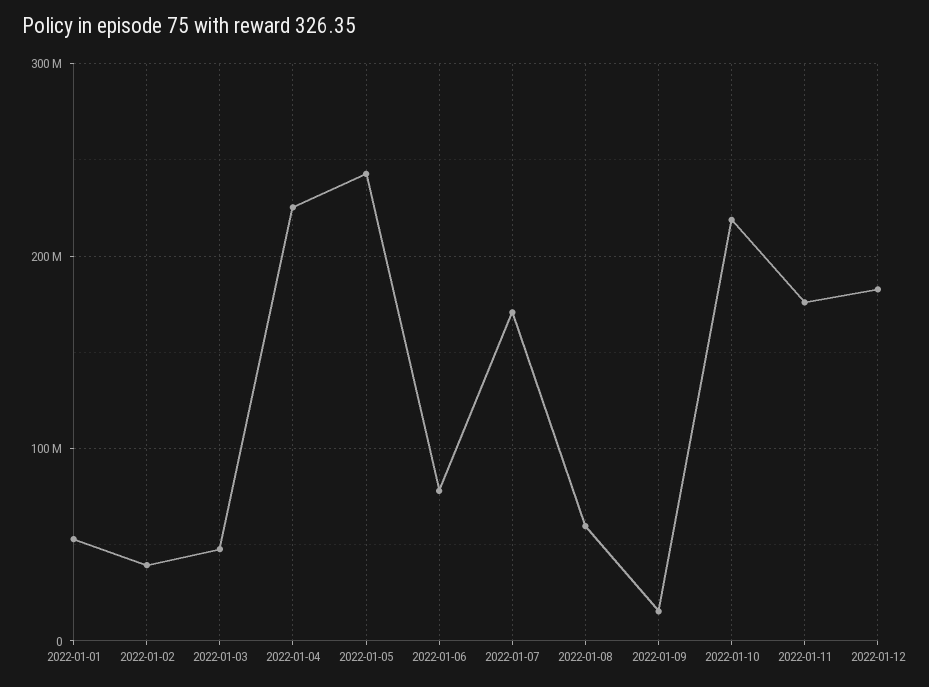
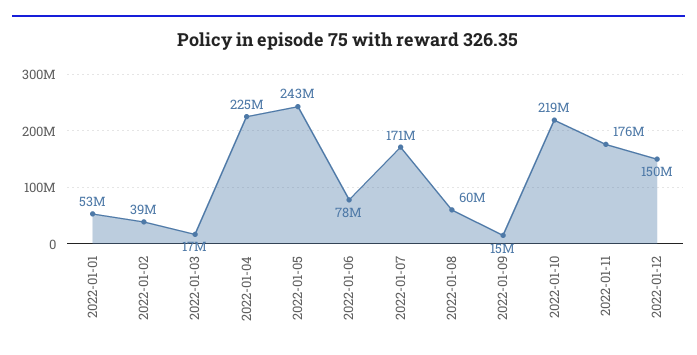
  {
    "2022-01-01": 53000000,
    "2022-01-02": 39000000,
-   "2022-01-03": 50000000,
+   "2022-01-03": 17000000,
    "2022-01-04": 225000000,
    "2022-01-05": 243000000,
    "2022-01-06": 78000000,
    "2022-01-07": 171000000,
    "2022-01-08": 60000000,
    "2022-01-09": 15000000,
    "2022-01-10": 219000000,
    "2022-01-11": 176000000,
-   "2022-01-12": 180000000
+   "2022-01-12": 150000000
  }

